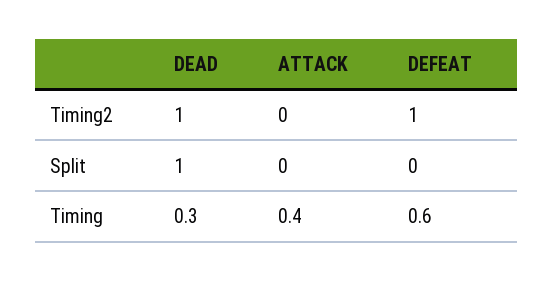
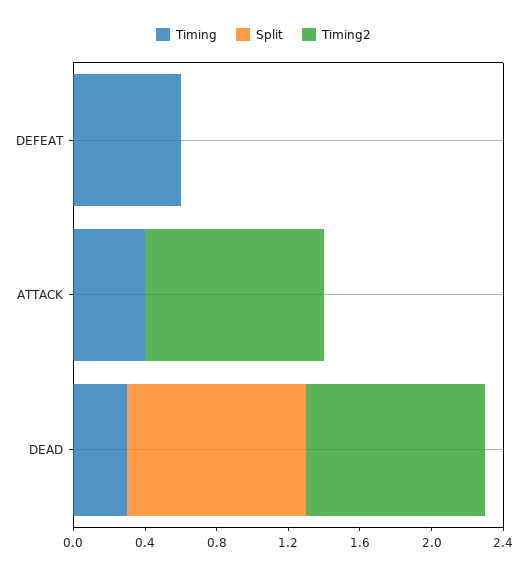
  {
    "Timing2": {
      "DEAD": 1,
-     "ATTACK": 0,
+     "ATTACK": 1,
-     "DEFEAT": 1
+     "DEFEAT": 0
    },
    "Split": {
      "DEAD": 1,
      "ATTACK": 0,
      "DEFEAT": 0
    },
    "Timing": {
      "DEAD": 0.3,
      "ATTACK": 0.4,
      "DEFEAT": 0.6
    }
  }

